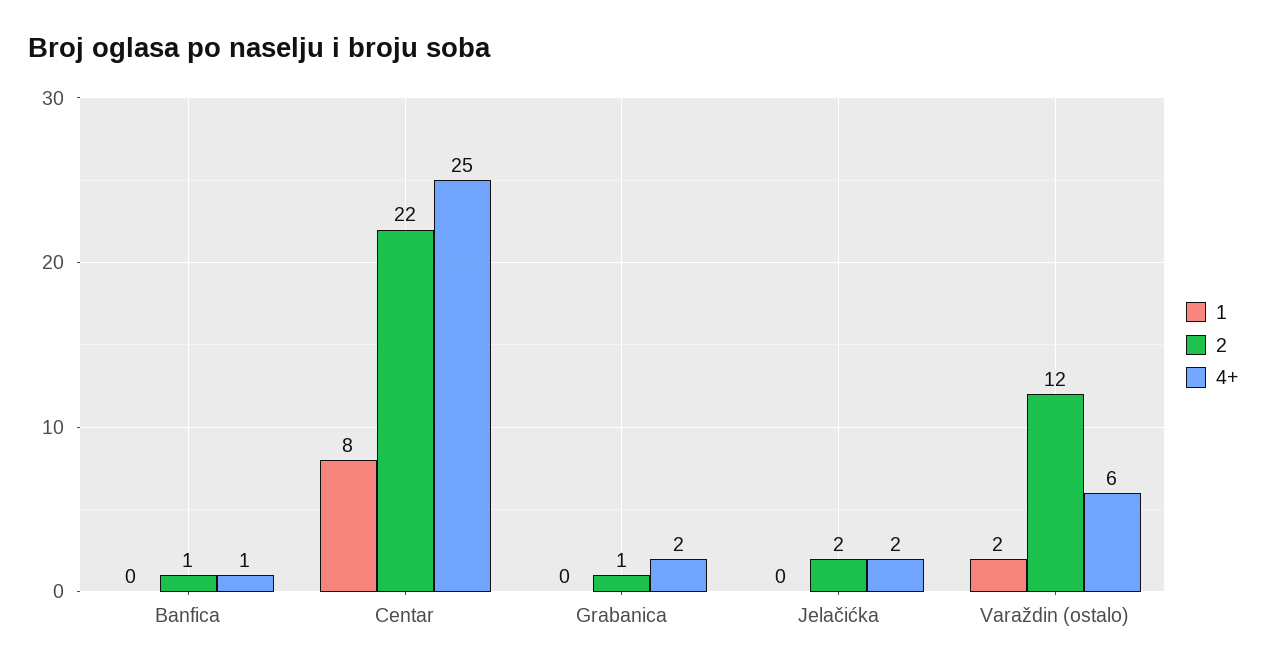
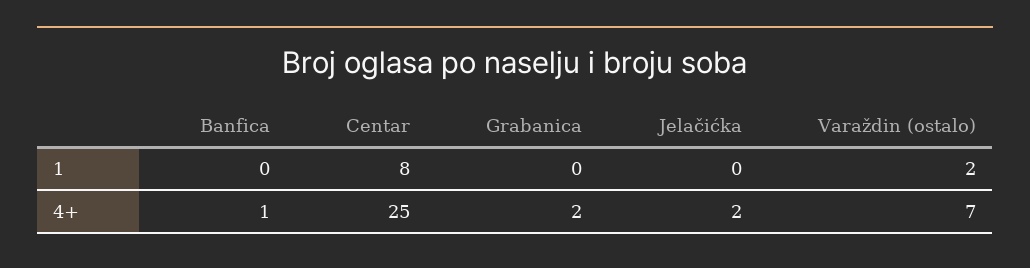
  {
    "1": {
      "Banfica": 0,
      "Centar": 8,
      "Grabanica": 0,
      "Jelačićka": 0,
      "Varaždin (ostalo)": 2
    },
-   "2": {
-     "Banfica": 1,
-     "Centar": 22,
-     "Grabanica": 1,
-     "Jelačićka": 2,
-     "Varaždin (ostalo)": 12
-   },
    "4+": {
      "Banfica": 1,
      "Centar": 25,
      "Grabanica": 2,
      "Jelačićka": 2,
-     "Varaždin (ostalo)": 6
+     "Varaždin (ostalo)": 7
    }
  }

